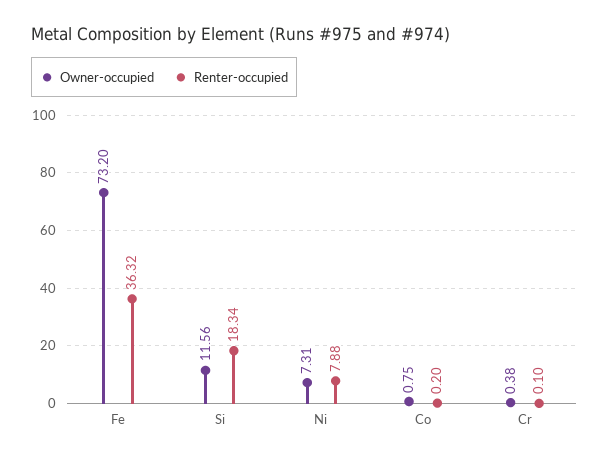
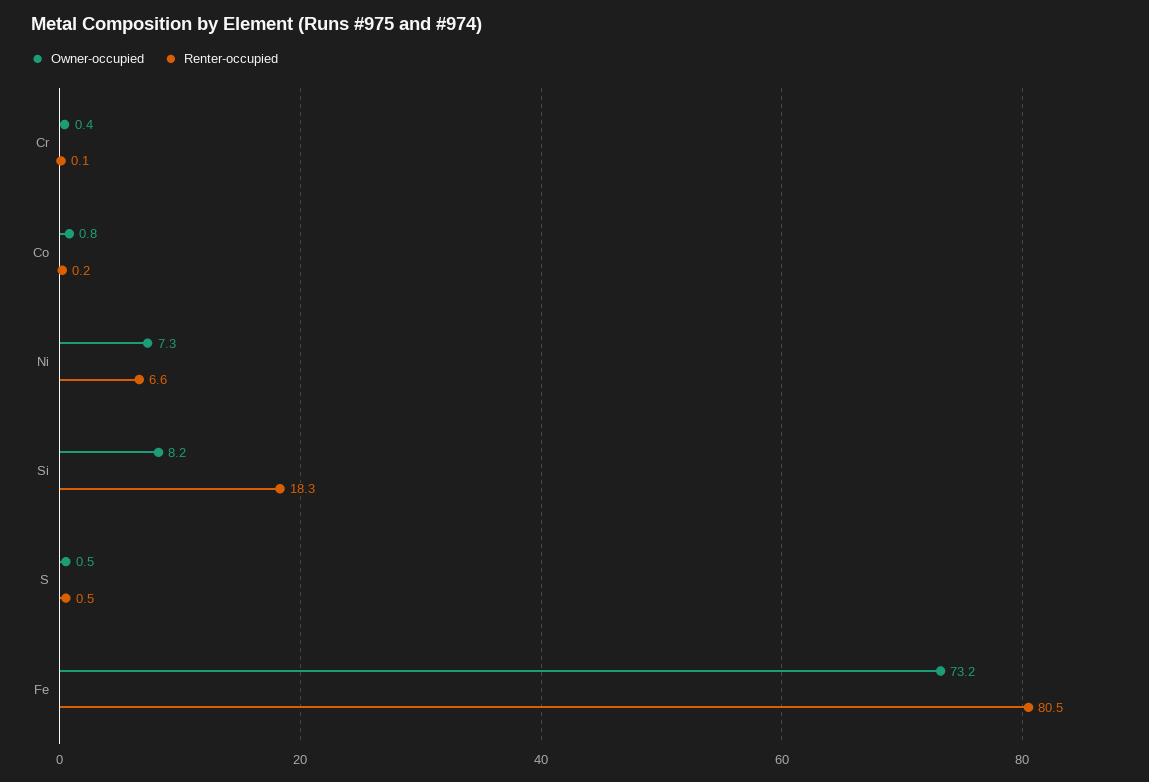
  {
    "Owner-occupied": {
      "Fe": 73.2,
-     "Si": 11.56,
+     "Si": 8.2,
      "Ni": 7.31,
      "Co": 0.75,
-     "Cr": 0.38
+     "Cr": 0.38,
+     "S": 0.5
    },
    "Renter-occupied": {
-     "Fe": 36.32,
+     "Fe": 80.5,
      "Si": 18.34,
-     "Ni": 7.88,
+     "Ni": 6.6,
      "Co": 0.2,
-     "Cr": 0.1
+     "Cr": 0.1,
+     "S": 0.5
    }
  }

